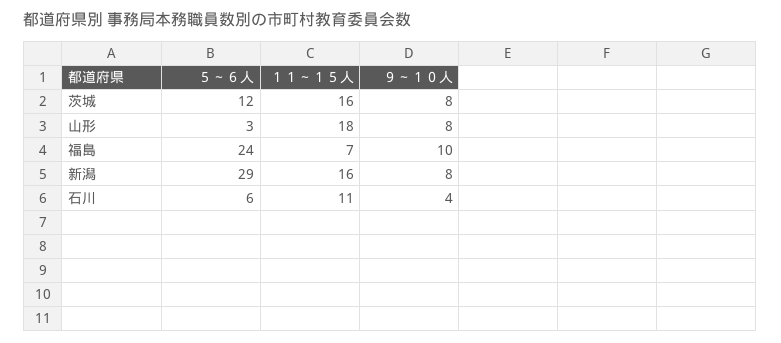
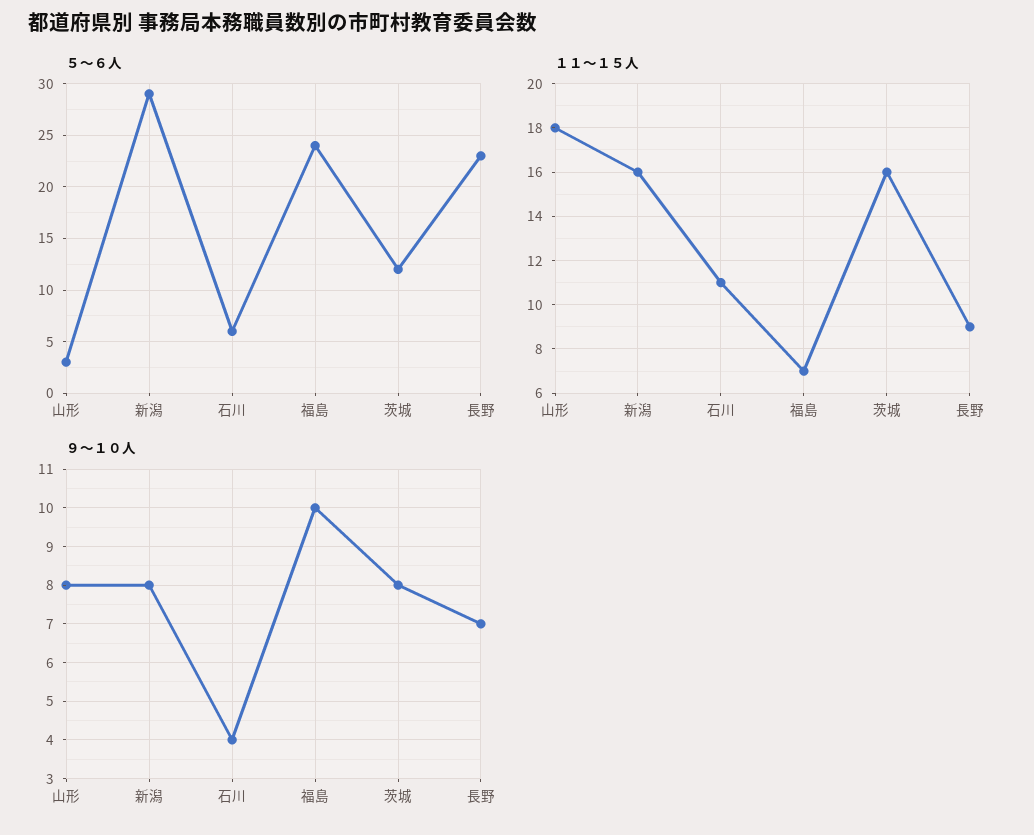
  {
    "５～６人": {
      "茨城": 12,
      "山形": 3,
      "福島": 24,
      "新潟": 29,
-     "石川": 6
+     "石川": 6,
+     "長野": 23
    },
    "１１～１５人": {
      "茨城": 16,
      "山形": 18,
      "福島": 7,
      "新潟": 16,
-     "石川": 11
+     "石川": 11,
+     "長野": 9
    },
    "９～１０人": {
      "茨城": 8,
      "山形": 8,
      "福島": 10,
      "新潟": 8,
-     "石川": 4
+     "石川": 4,
+     "長野": 7
    }
  }

